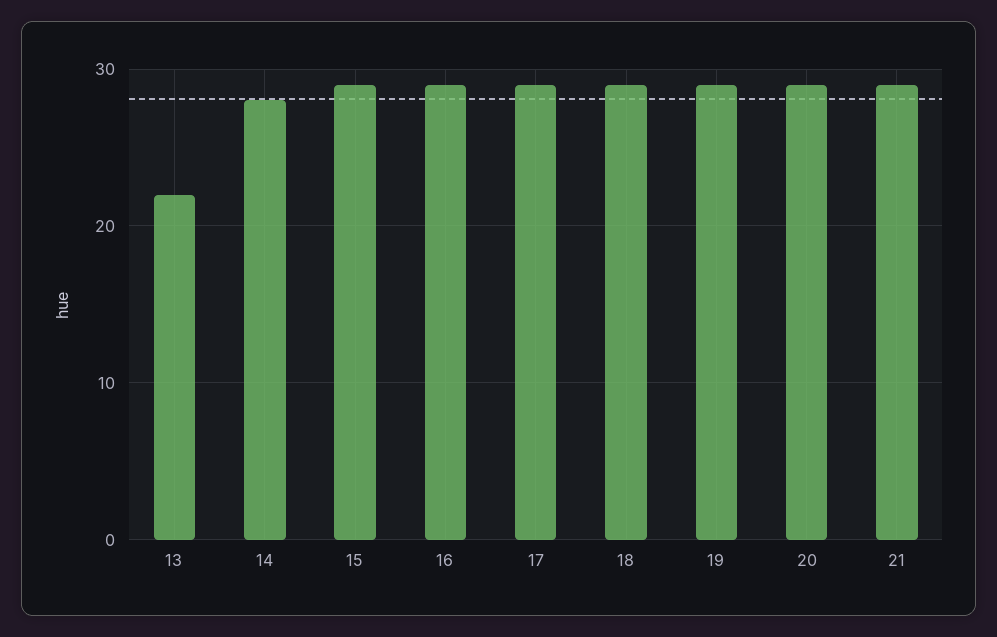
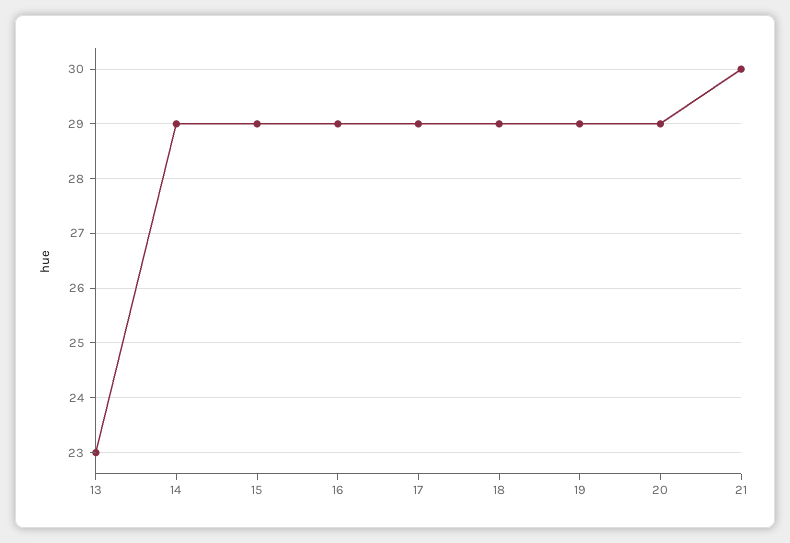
  {
-   "13": 22,
+   "13": 23,
-   "14": 28,
+   "14": 29,
    "15": 29,
    "16": 29,
    "17": 29,
    "18": 29,
    "19": 29,
    "20": 29,
-   "21": 29
+   "21": 30
  }

